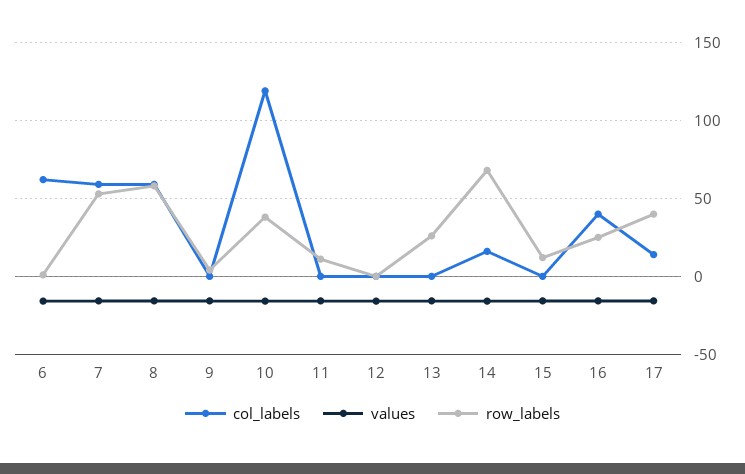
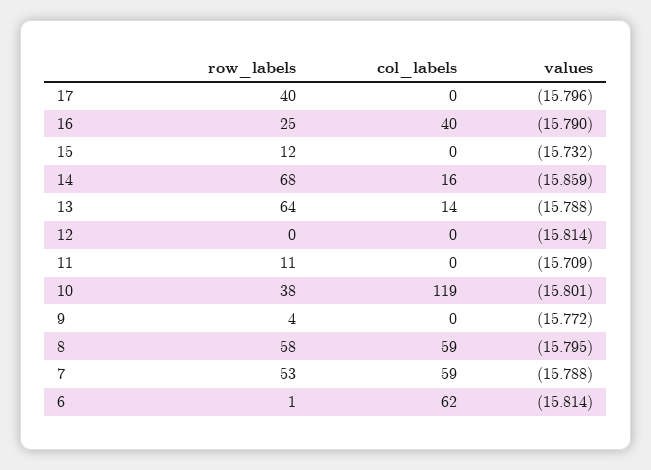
  {
    "col_labels": {
      "6": 62,
      "7": 59,
      "8": 59,
      "9": 0,
      "10": 119,
      "11": 0,
      "12": 0,
-     "13": 0,
+     "13": 14,
      "14": 16,
      "15": 0,
      "16": 40,
-     "17": 15
+     "17": 0
    },
    "values": {
      "6": -15.814,
      "7": -15.788,
      "8": -15.795,
      "9": -15.772,
      "10": -15.801,
      "11": -15.709,
      "12": -15.814,
      "13": -15.788,
      "14": -15.859,
      "15": -15.732,
      "16": -15.79,
      "17": -15.796
    },
    "row_labels": {
      "6": 1,
      "7": 53,
      "8": 58,
      "9": 4,
      "10": 38,
      "11": 11,
      "12": 0,
-     "13": 25,
+     "13": 64,
      "14": 68,
      "15": 12,
      "16": 25,
      "17": 40
    }
  }

